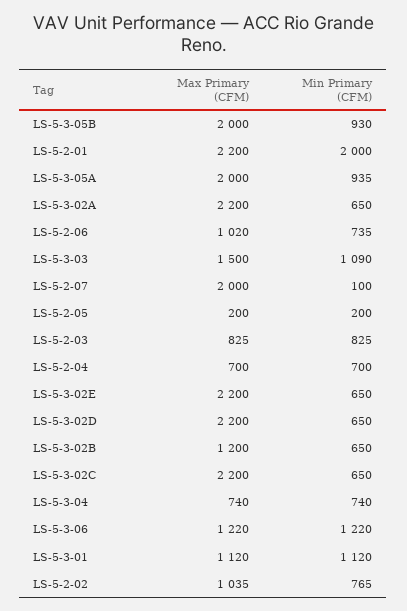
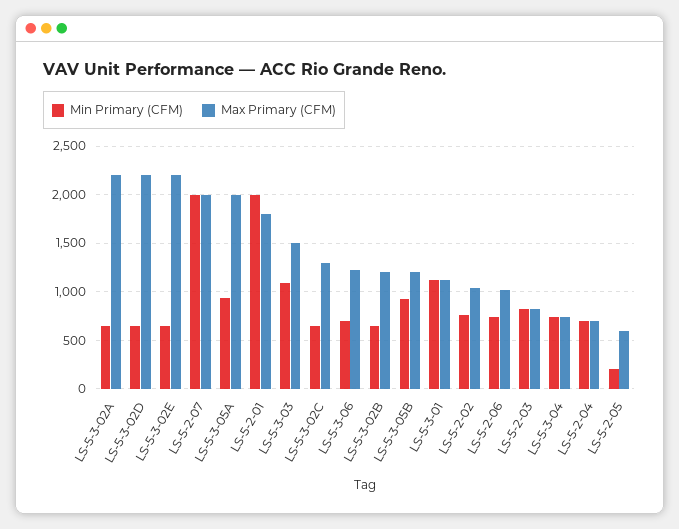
  {
    "Max Primary (CFM)": {
-     "LS-5-3-05B": 2000,
+     "LS-5-3-05B": 1200,
-     "LS-5-2-01": 2200,
+     "LS-5-2-01": 1800,
      "LS-5-3-05A": 2000,
      "LS-5-3-02A": 2200,
      "LS-5-2-06": 1020,
      "LS-5-3-03": 1500,
      "LS-5-2-07": 2000,
-     "LS-5-2-05": 200,
+     "LS-5-2-05": 600,
      "LS-5-2-03": 825,
      "LS-5-2-04": 700,
      "LS-5-3-02E": 2200,
      "LS-5-3-02D": 2200,
      "LS-5-3-02B": 1200,
-     "LS-5-3-02C": 2200,
+     "LS-5-3-02C": 1300,
      "LS-5-3-04": 740,
      "LS-5-3-06": 1220,
      "LS-5-3-01": 1120,
      "LS-5-2-02": 1035
    },
    "Min Primary (CFM)": {
      "LS-5-3-05B": 930,
      "LS-5-2-01": 2000,
      "LS-5-3-05A": 935,
      "LS-5-3-02A": 650,
      "LS-5-2-06": 735,
      "LS-5-3-03": 1090,
-     "LS-5-2-07": 100,
+     "LS-5-2-07": 2000,
      "LS-5-2-05": 200,
      "LS-5-2-03": 825,
      "LS-5-2-04": 700,
      "LS-5-3-02E": 650,
      "LS-5-3-02D": 650,
      "LS-5-3-02B": 650,
      "LS-5-3-02C": 650,
      "LS-5-3-04": 740,
-     "LS-5-3-06": 1220,
+     "LS-5-3-06": 700,
      "LS-5-3-01": 1120,
      "LS-5-2-02": 765
    }
  }

